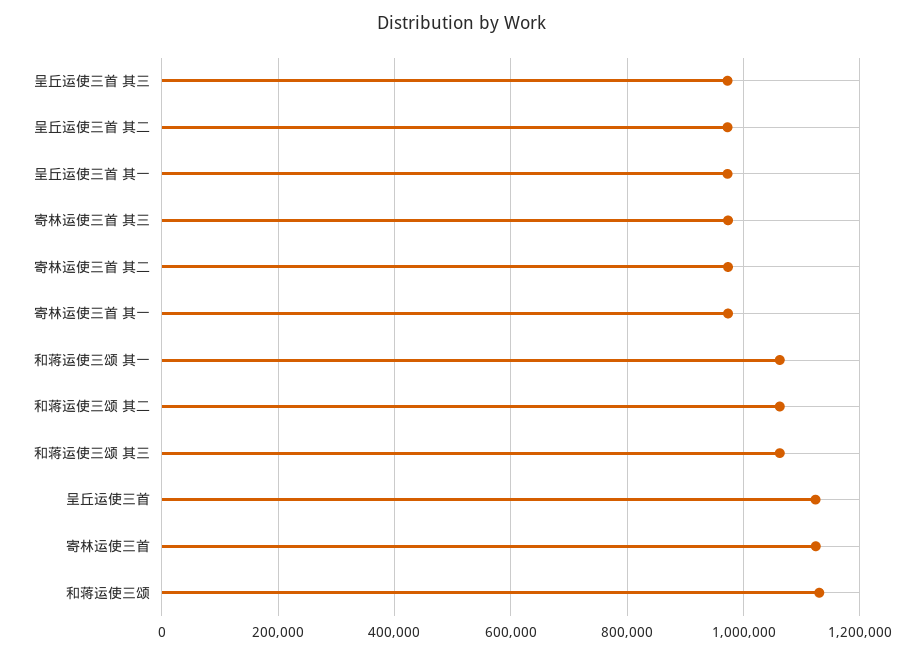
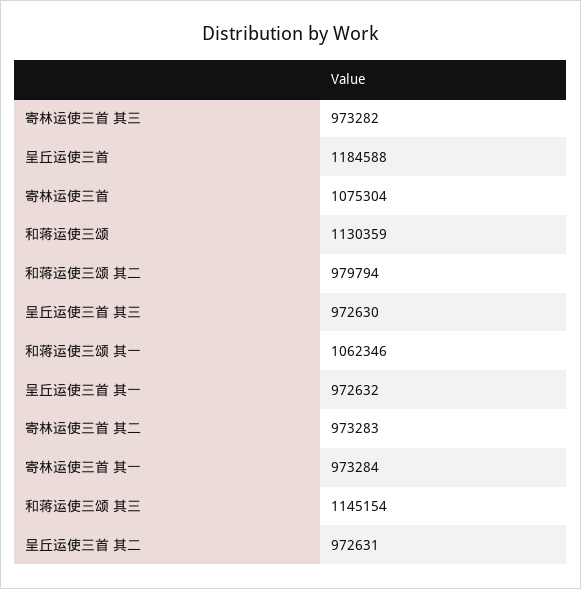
  {
    "呈丘运使三首 其三": 972630,
    "呈丘运使三首 其二": 972631,
    "呈丘运使三首 其一": 972632,
    "寄林运使三首 其三": 973282,
    "寄林运使三首 其二": 973283,
    "寄林运使三首 其一": 973284,
    "和蒋运使三颂 其一": 1062346,
-   "和蒋运使三颂 其二": 1060000,
+   "和蒋运使三颂 其二": 979794,
-   "和蒋运使三颂 其三": 1060000,
+   "和蒋运使三颂 其三": 1145154,
-   "呈丘运使三首": 1120000,
+   "呈丘运使三首": 1184588,
-   "寄林运使三首": 1120000,
+   "寄林运使三首": 1075304,
    "和蒋运使三颂": 1130359
  }

